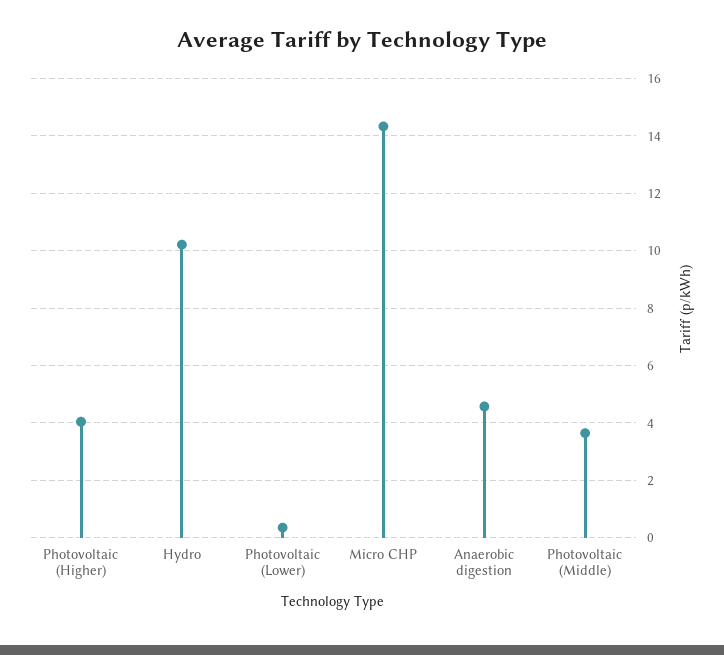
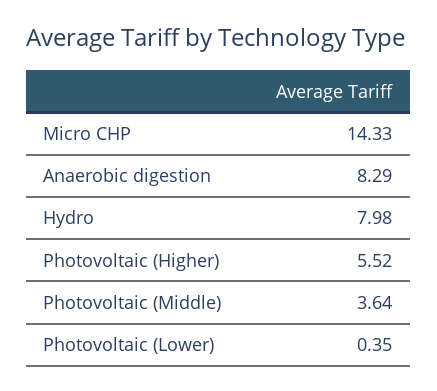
  {
-   "Photovoltaic (Higher)": 4,
+   "Photovoltaic (Higher)": 5.52,
-   "Hydro": 10.25,
+   "Hydro": 7.98,
    "Photovoltaic (Lower)": 0.35,
    "Micro CHP": 14.33,
-   "Anaerobic digestion": 4.5,
+   "Anaerobic digestion": 8.29,
    "Photovoltaic (Middle)": 3.64
  }

